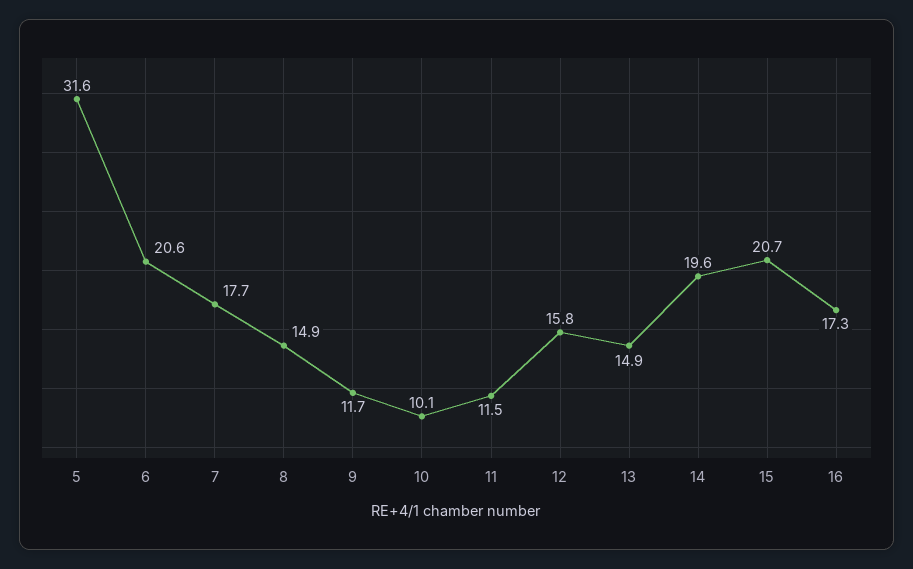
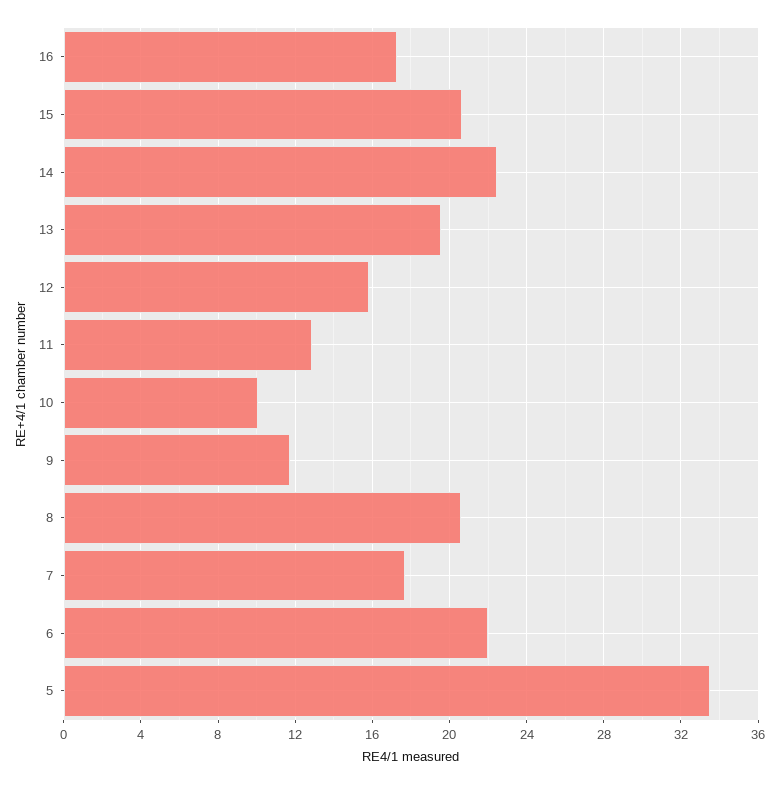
  {
-   "5": 31.6,
+   "5": 33.5,
-   "6": 20.6,
+   "6": 22,
    "7": 17.7,
-   "8": 14.9,
+   "8": 20.5,
    "9": 11.7,
    "10": 10.1,
-   "11": 11.5,
+   "11": 13,
    "12": 15.8,
-   "13": 14.9,
+   "13": 19.5,
-   "14": 19.6,
+   "14": 22.5,
    "15": 20.7,
    "16": 17.3
  }

